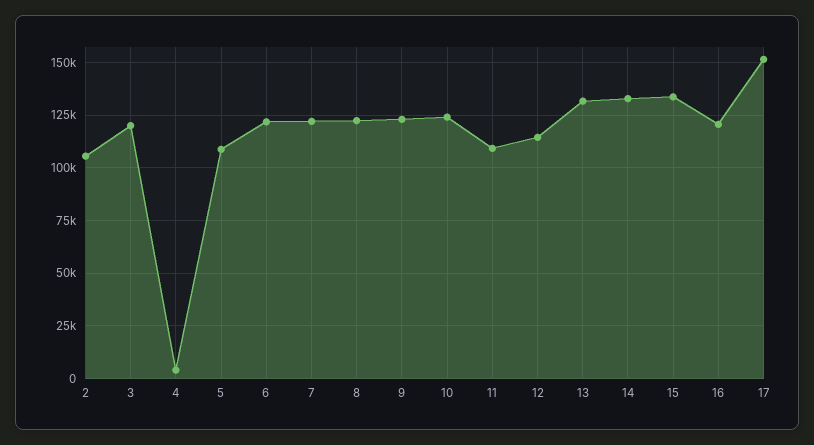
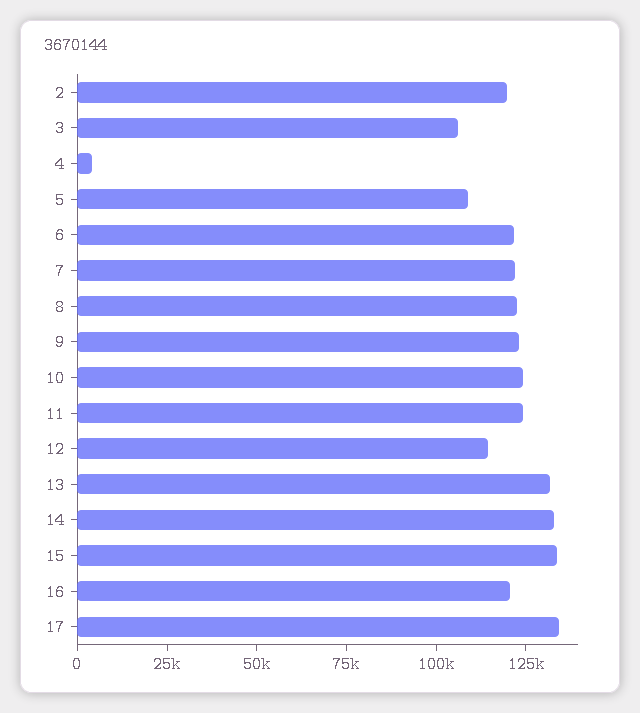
  {
-   "2": 105000,
+   "2": 120000,
-   "3": 120000,
+   "3": 105000,
    "4": 5000,
    "5": 110000,
    "6": 120000,
    "7": 120000,
    "8": 120000,
    "9": 125000,
    "10": 125000,
-   "11": 110000,
+   "11": 125000,
    "12": 115000,
    "13": 130000,
    "14": 135000,
    "15": 135000,
    "16": 120000,
-   "17": 150000
+   "17": 135000
  }

